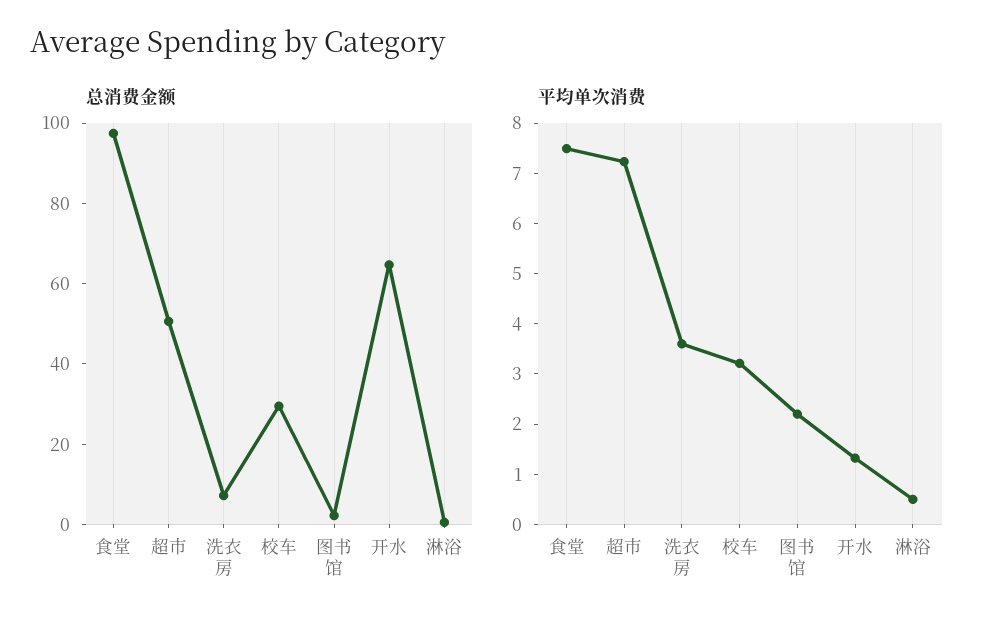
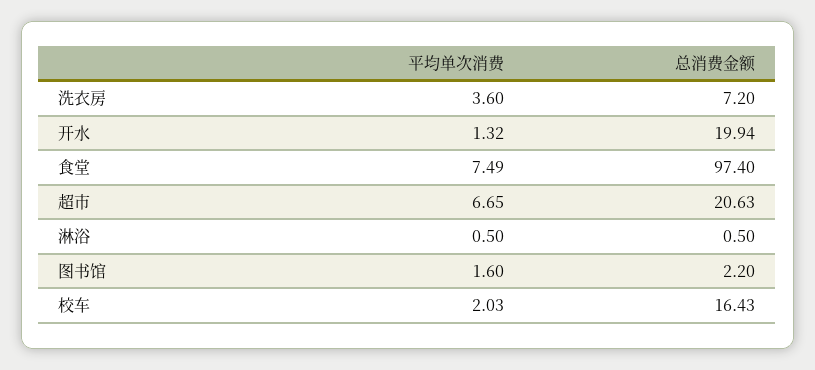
  {
    "总消费金额": {
      "食堂": 97.4,
-     "超市": 50,
+     "超市": 20.63,
      "洗衣房": 7.2,
-     "校车": 30,
+     "校车": 16.43,
      "图书馆": 2.2,
-     "开水": 65,
+     "开水": 19.94,
      "淋浴": 0.5
    },
    "平均单次消费": {
      "食堂": 7.49,
-     "超市": 7.2,
+     "超市": 6.65,
      "洗衣房": 3.6,
-     "校车": 3.2,
+     "校车": 2.03,
-     "图书馆": 2.2,
+     "图书馆": 1.6,
      "开水": 1.32,
      "淋浴": 0.5
    }
  }

